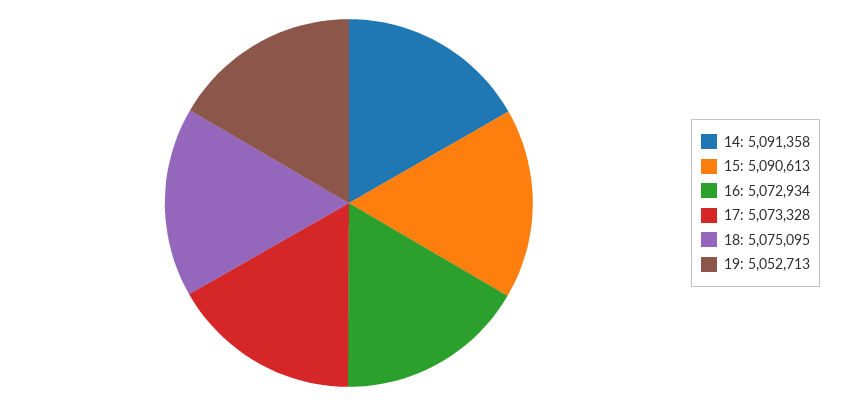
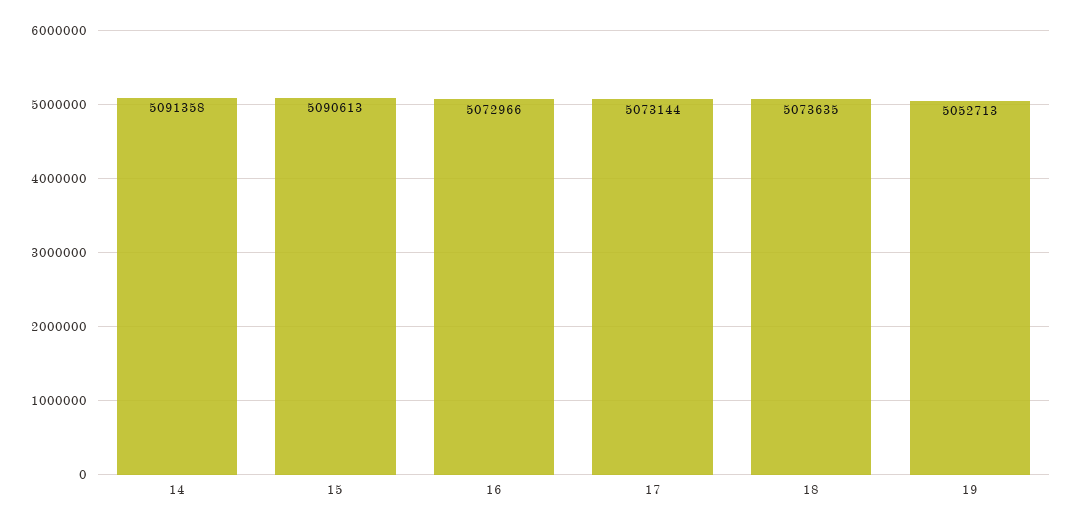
  {
    "14": 5091358,
    "15": 5090613,
-   "16": 5072934,
+   "16": 5072966,
-   "17": 5073328,
+   "17": 5073144,
-   "18": 5075095,
+   "18": 5073635,
    "19": 5052713
  }

